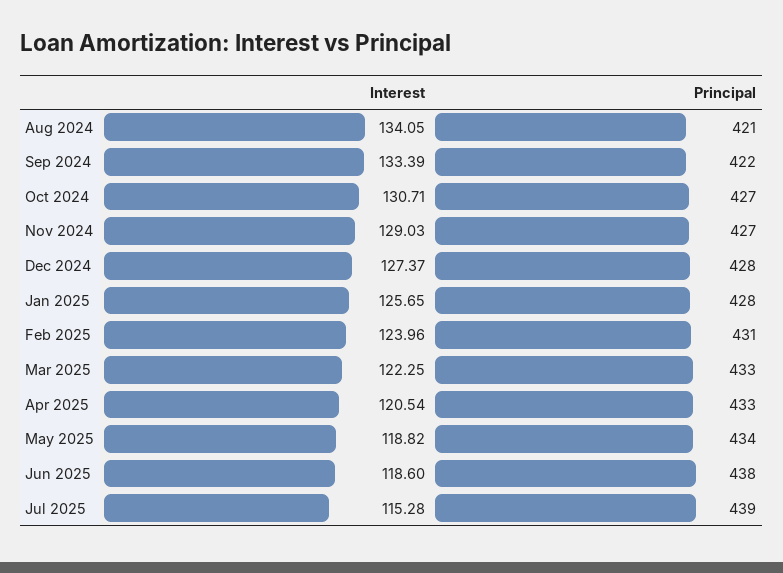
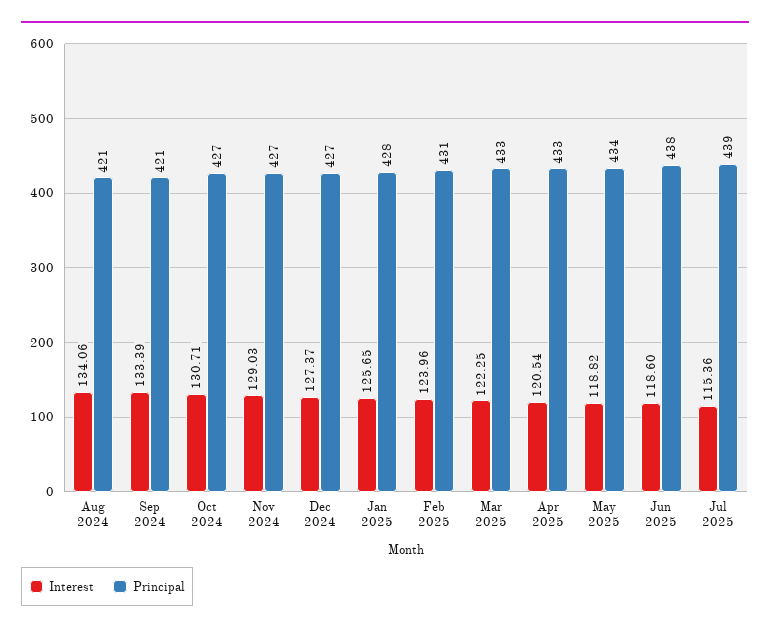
  {
    "Interest": {
-     "Aug 2024": 134.05,
+     "Aug 2024": 134.06,
      "Sep 2024": 133.39,
      "Oct 2024": 130.71,
      "Nov 2024": 129.03,
      "Dec 2024": 127.37,
      "Jan 2025": 125.65,
      "Feb 2025": 123.96,
      "Mar 2025": 122.25,
      "Apr 2025": 120.54,
      "May 2025": 118.82,
      "Jun 2025": 118.6,
-     "Jul 2025": 115.28
+     "Jul 2025": 115.36
    },
    "Principal": {
      "Aug 2024": 421,
-     "Sep 2024": 422,
+     "Sep 2024": 421,
      "Oct 2024": 427,
      "Nov 2024": 427,
-     "Dec 2024": 428,
+     "Dec 2024": 427,
      "Jan 2025": 428,
      "Feb 2025": 431,
      "Mar 2025": 433,
      "Apr 2025": 433,
      "May 2025": 434,
      "Jun 2025": 438,
      "Jul 2025": 439
    }
  }

